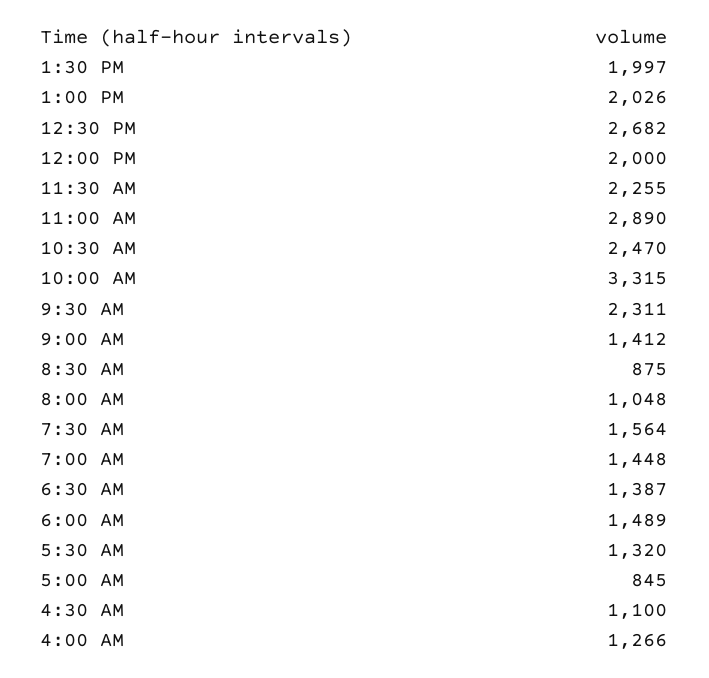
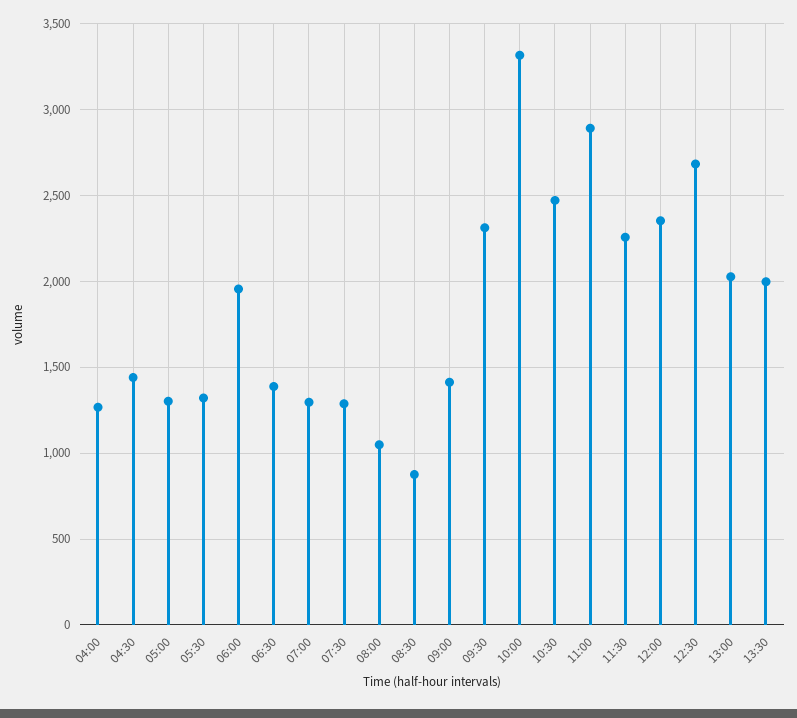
  {
    "1:30 PM": 1997,
    "1:00 PM": 2026,
    "12:30 PM": 2682,
-   "12:00 PM": 2000,
+   "12:00 PM": 2350,
    "11:30 AM": 2255,
    "11:00 AM": 2890,
    "10:30 AM": 2470,
    "10:00 AM": 3315,
    "9:30 AM": 2311,
    "9:00 AM": 1412,
    "8:30 AM": 875,
    "8:00 AM": 1048,
-   "7:30 AM": 1564,
+   "7:30 AM": 1300,
-   "7:00 AM": 1448,
+   "7:00 AM": 1300,
    "6:30 AM": 1387,
-   "6:00 AM": 1489,
+   "6:00 AM": 1950,
    "5:30 AM": 1320,
-   "5:00 AM": 845,
+   "5:00 AM": 1300,
-   "4:30 AM": 1100,
+   "4:30 AM": 1450,
    "4:00 AM": 1266
  }

